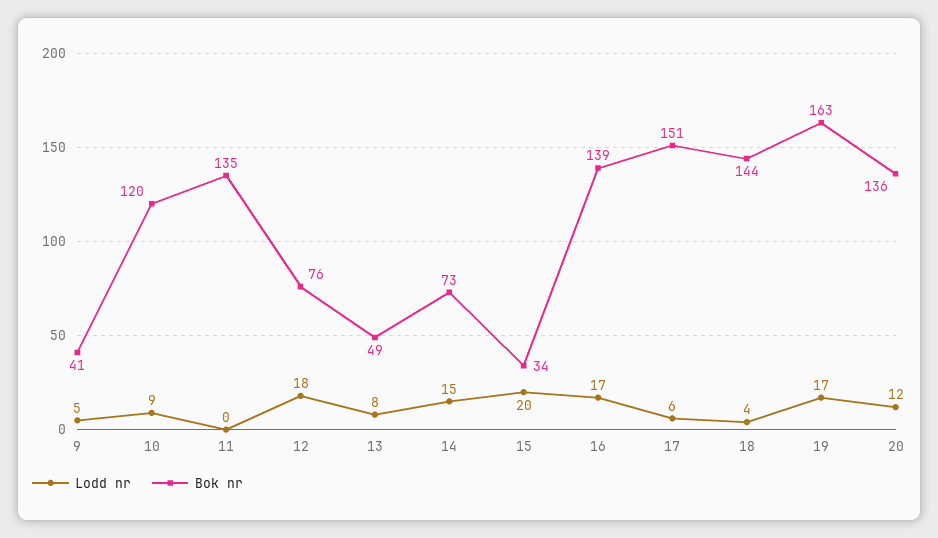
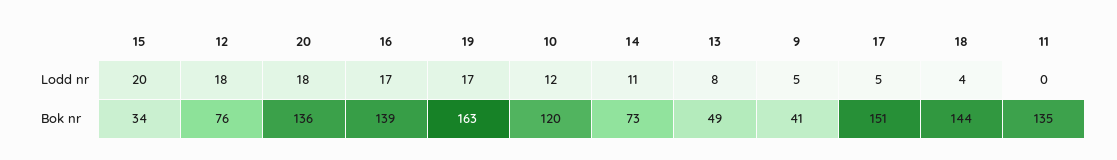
  {
    "Lodd nr": {
      "9": 5,
-     "10": 9,
+     "10": 12,
      "11": 0,
      "12": 18,
      "13": 8,
-     "14": 15,
+     "14": 11,
      "15": 20,
      "16": 17,
-     "17": 6,
+     "17": 5,
      "18": 4,
      "19": 17,
-     "20": 12
+     "20": 18
    },
    "Bok nr": {
      "9": 41,
      "10": 120,
      "11": 135,
      "12": 76,
      "13": 49,
      "14": 73,
      "15": 34,
      "16": 139,
      "17": 151,
      "18": 144,
      "19": 163,
      "20": 136
    }
  }

